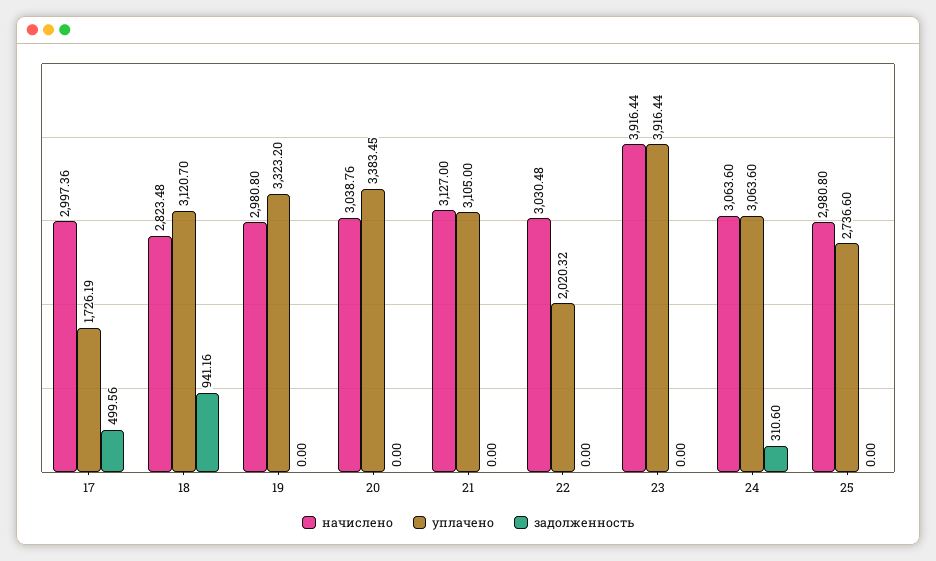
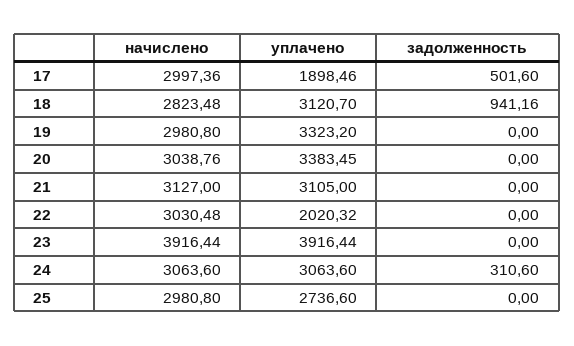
  {
    "начислено": {
      "17": 2997.36,
      "18": 2823.48,
      "19": 2980.8,
      "20": 3038.76,
      "21": 3127,
      "22": 3030.48,
      "23": 3916.44,
      "24": 3063.6,
      "25": 2980.8
    },
    "уплачено": {
-     "17": 1726.19,
+     "17": 1898.46,
      "18": 3120.7,
      "19": 3323.2,
      "20": 3383.45,
      "21": 3105,
      "22": 2020.32,
      "23": 3916.44,
      "24": 3063.6,
      "25": 2736.6
    },
    "задолженность": {
-     "17": 499.56,
+     "17": 501.6,
      "18": 941.16,
      "19": 0,
      "20": 0,
      "21": 0,
      "22": 0,
      "23": 0,
      "24": 310.6,
      "25": 0
    }
  }

